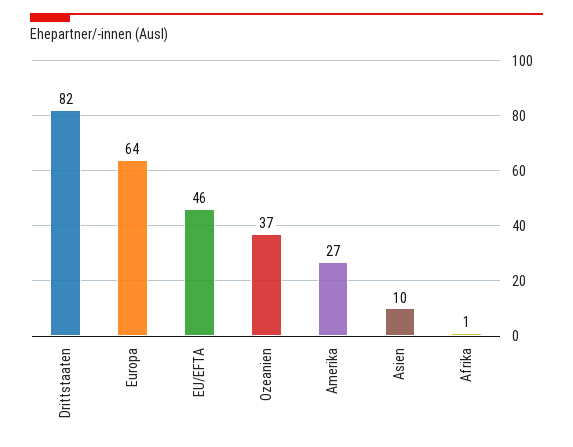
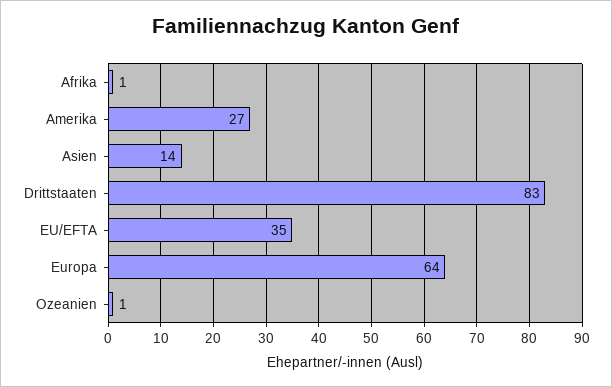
  {
-   "Drittstaaten": 82,
+   "Drittstaaten": 83,
    "Europa": 64,
-   "EU/EFTA": 46,
+   "EU/EFTA": 35,
-   "Ozeanien": 37,
+   "Ozeanien": 1,
    "Amerika": 27,
-   "Asien": 10,
+   "Asien": 14,
    "Afrika": 1
  }

